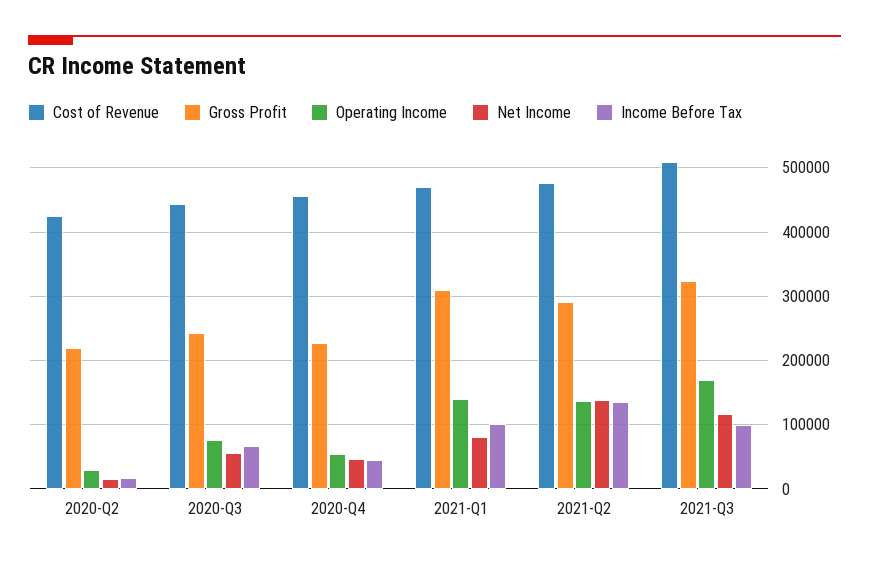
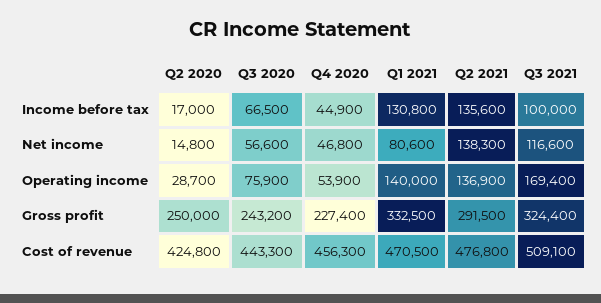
  {
    "Cost of Revenue": {
      "2020-Q2": 424800,
      "2020-Q3": 443300,
      "2020-Q4": 456300,
      "2021-Q1": 470500,
      "2021-Q2": 476800,
      "2021-Q3": 509100
    },
    "Gross Profit": {
-     "2020-Q2": 220000,
+     "2020-Q2": 250000,
      "2020-Q3": 243200,
      "2020-Q4": 227400,
-     "2021-Q1": 310000,
+     "2021-Q1": 332500,
      "2021-Q2": 291500,
      "2021-Q3": 324400
    },
    "Operating Income": {
      "2020-Q2": 28700,
      "2020-Q3": 75900,
      "2020-Q4": 53900,
      "2021-Q1": 140000,
      "2021-Q2": 136900,
      "2021-Q3": 169400
    },
    "Net Income": {
      "2020-Q2": 14800,
      "2020-Q3": 56600,
      "2020-Q4": 46800,
      "2021-Q1": 80600,
      "2021-Q2": 138300,
      "2021-Q3": 116600
    },
    "Income Before Tax": {
      "2020-Q2": 17000,
      "2020-Q3": 66500,
      "2020-Q4": 44900,
-     "2021-Q1": 100000,
+     "2021-Q1": 130800,
      "2021-Q2": 135600,
      "2021-Q3": 100000
    }
  }

